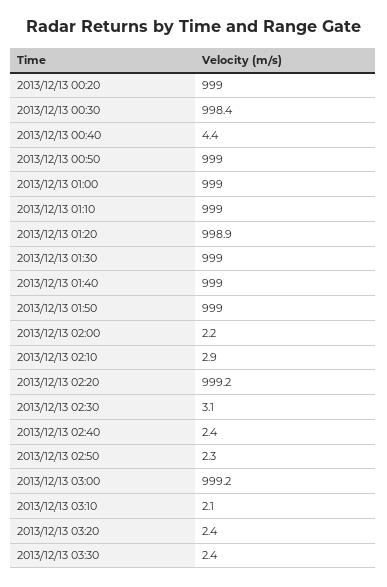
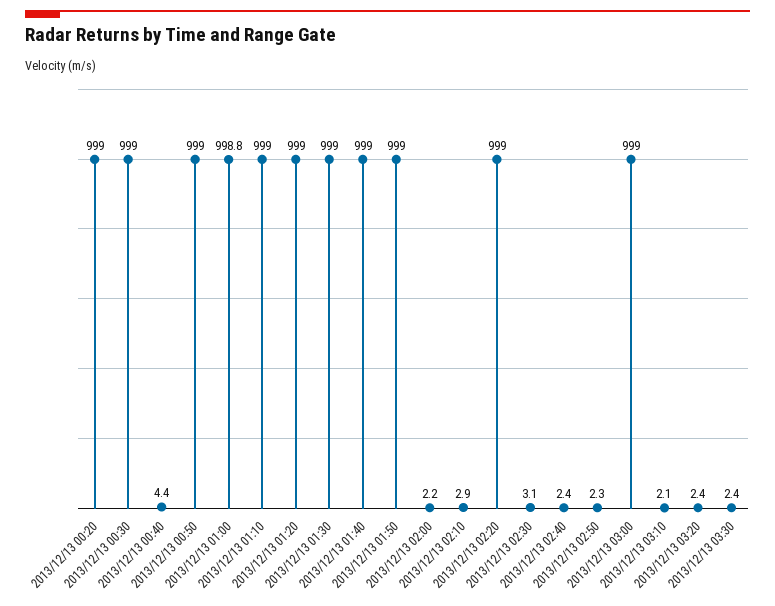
  {
    "2013/12/13 00:20": 999,
-   "2013/12/13 00:30": 998.4,
+   "2013/12/13 00:30": 999,
    "2013/12/13 00:40": 4.4,
    "2013/12/13 00:50": 999,
-   "2013/12/13 01:00": 999,
+   "2013/12/13 01:00": 998.8,
    "2013/12/13 01:10": 999,
-   "2013/12/13 01:20": 998.9,
+   "2013/12/13 01:20": 999,
    "2013/12/13 01:30": 999,
    "2013/12/13 01:40": 999,
    "2013/12/13 01:50": 999,
    "2013/12/13 02:00": 2.2,
    "2013/12/13 02:10": 2.9,
-   "2013/12/13 02:20": 999.2,
+   "2013/12/13 02:20": 999,
    "2013/12/13 02:30": 3.1,
    "2013/12/13 02:40": 2.4,
    "2013/12/13 02:50": 2.3,
-   "2013/12/13 03:00": 999.2,
+   "2013/12/13 03:00": 999,
    "2013/12/13 03:10": 2.1,
    "2013/12/13 03:20": 2.4,
    "2013/12/13 03:30": 2.4
  }

